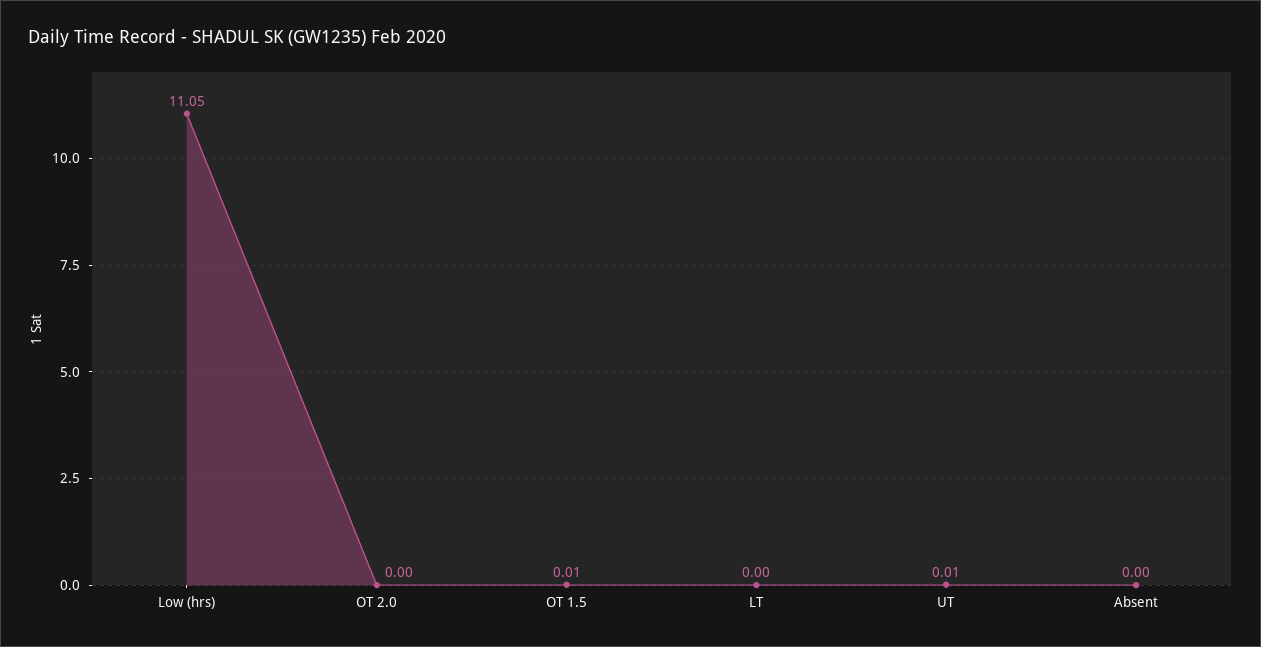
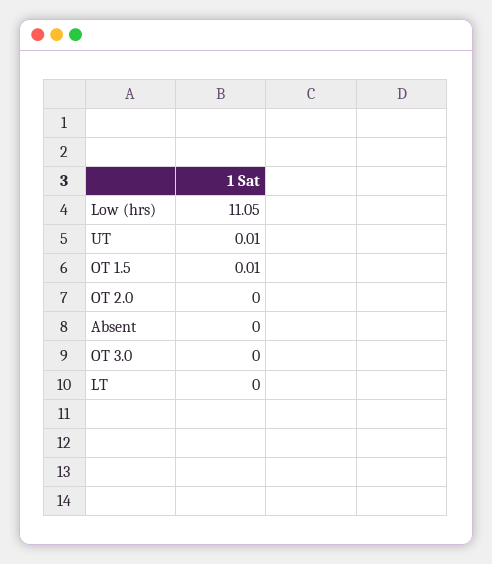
  {
    "Low (hrs)": 11.05,
    "OT 2.0": 0,
    "OT 1.5": 0.01,
    "LT": 0,
    "UT": 0.01,
-   "Absent": 0
+   "Absent": 0,
+   "OT 3.0": 0
  }

